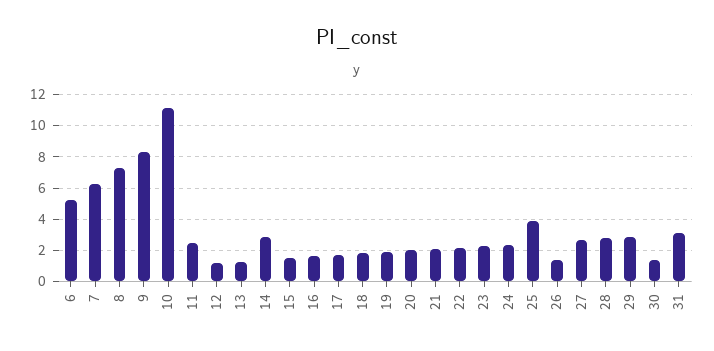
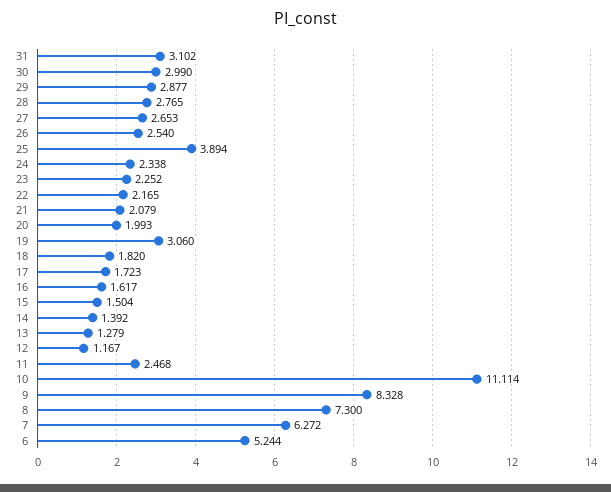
  {
    "6": 5.244,
    "7": 6.272,
    "8": 7.3,
    "9": 8.328,
    "10": 11.114,
    "11": 2.468,
    "12": 1.167,
    "13": 1.279,
-   "14": 3,
+   "14": 1.392,
    "15": 1.504,
    "16": 1.617,
    "17": 1.723,
    "18": 1.82,
-   "19": 2,
+   "19": 3.06,
    "20": 1.993,
    "21": 2.079,
    "22": 2.165,
    "23": 2.252,
    "24": 2.338,
    "25": 3.894,
-   "26": 1.5,
+   "26": 2.54,
    "27": 2.653,
    "28": 2.765,
    "29": 2.877,
-   "30": 1.5,
+   "30": 2.99,
    "31": 3.102
  }

